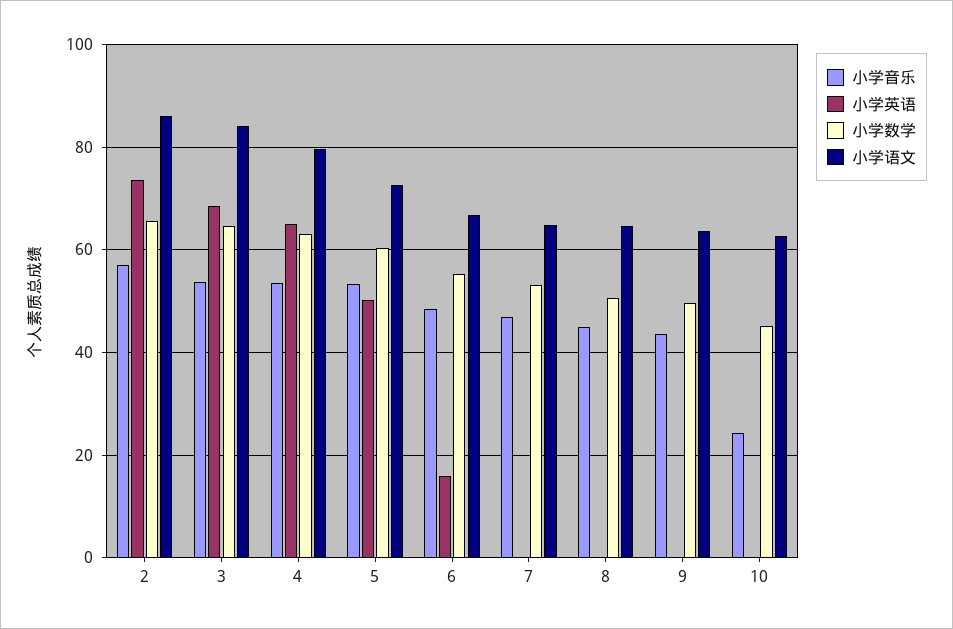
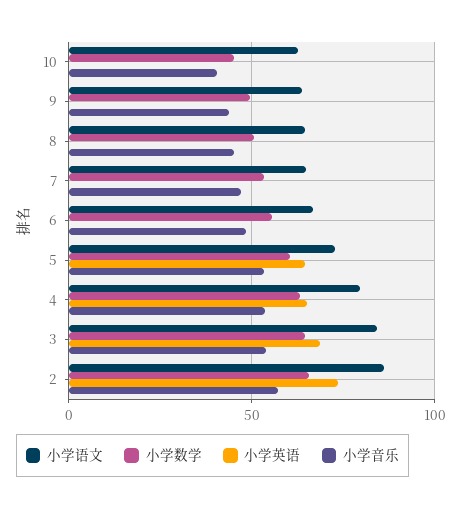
  {
    "小学音乐": {
      "2": 58,
      "3": 54,
      "4": 54,
      "5": 54,
      "6": 48,
      "7": 48,
      "8": 46,
      "9": 44,
-     "10": 24
+     "10": 40
    },
    "小学英语": {
      "2": 74,
      "3": 68,
      "4": 66,
-     "5": 50,
+     "5": 65,
-     "6": 16,
+     "6": 0,
      "7": 0,
      "8": 0,
      "9": 0,
      "10": 0
    },
    "小学数学": {
      "2": 66,
      "3": 64,
      "4": 64,
      "5": 60,
      "6": 56,
      "7": 54,
      "8": 50,
      "9": 50,
      "10": 46
    },
    "小学语文": {
      "2": 86,
      "3": 84,
      "4": 80,
      "5": 72,
      "6": 66,
      "7": 64,
      "8": 64,
      "9": 64,
      "10": 62
    }
  }

